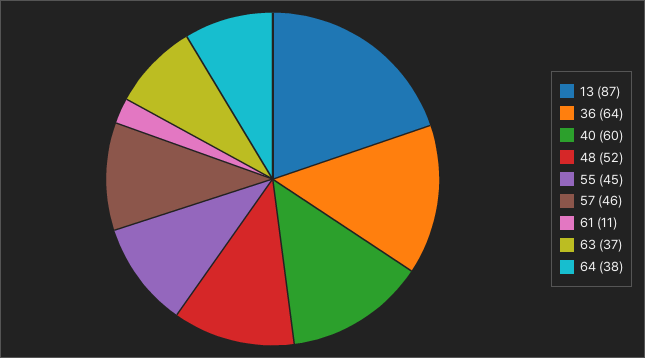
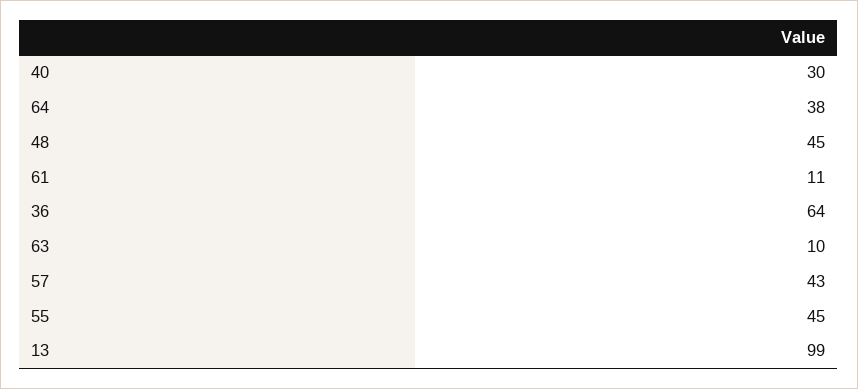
  {
-   "13": 87,
+   "13": 99,
    "36": 64,
-   "40": 60,
+   "40": 30,
-   "48": 52,
+   "48": 45,
    "55": 45,
-   "57": 46,
+   "57": 43,
    "61": 11,
-   "63": 37,
+   "63": 10,
    "64": 38
  }

